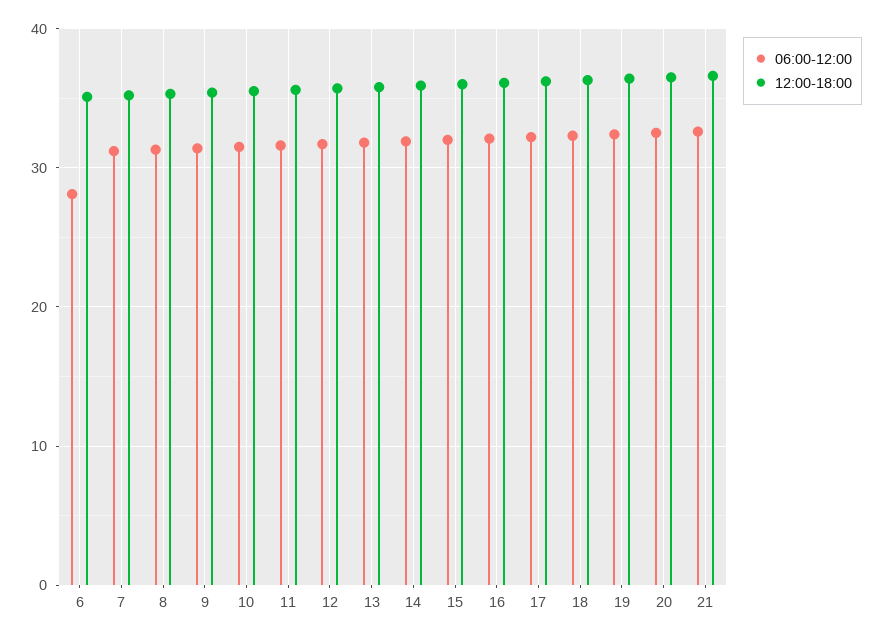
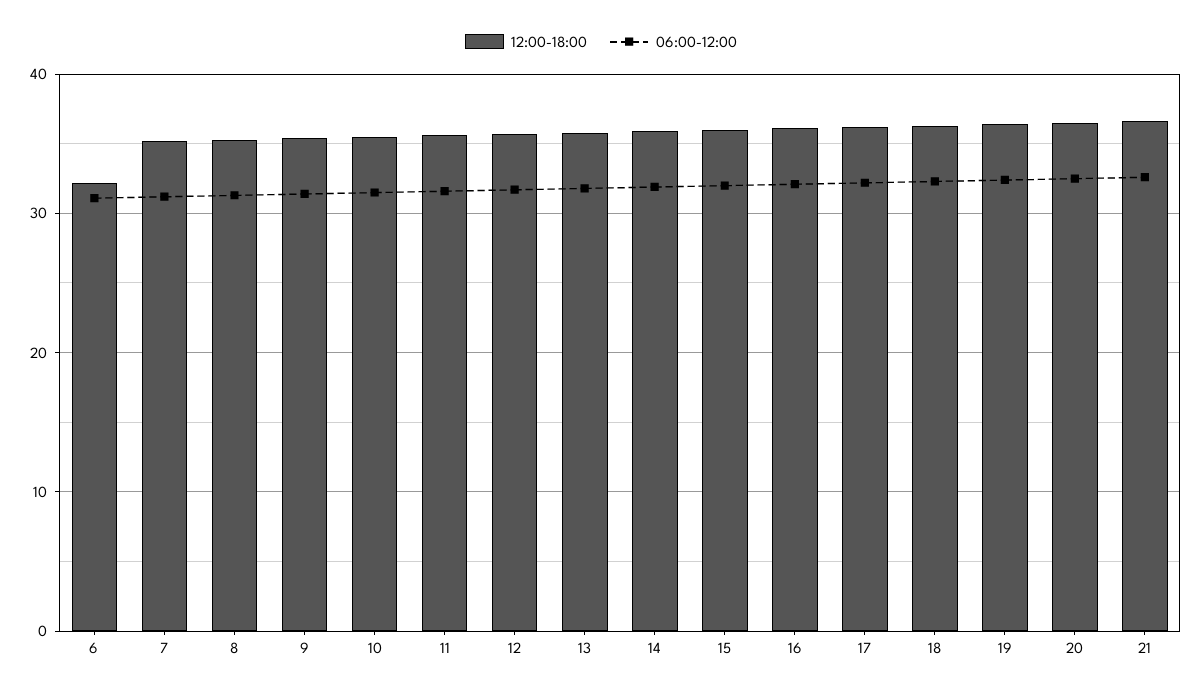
  {
    "06:00-12:00": {
-     "6": 28,
+     "6": 31,
      "7": 31,
      "8": 31,
      "9": 31,
      "10": 32,
      "11": 32,
      "12": 32,
      "13": 32,
      "14": 32,
      "15": 32,
      "16": 32,
      "17": 32,
      "18": 32,
      "19": 32,
      "20": 33,
      "21": 33
    },
    "12:00-18:00": {
-     "6": 35,
+     "6": 32,
      "7": 35,
      "8": 35,
      "9": 35,
      "10": 36,
      "11": 36,
      "12": 36,
      "13": 36,
      "14": 36,
      "15": 36,
      "16": 36,
      "17": 36,
      "18": 36,
      "19": 36,
      "20": 37,
      "21": 37
    }
  }

